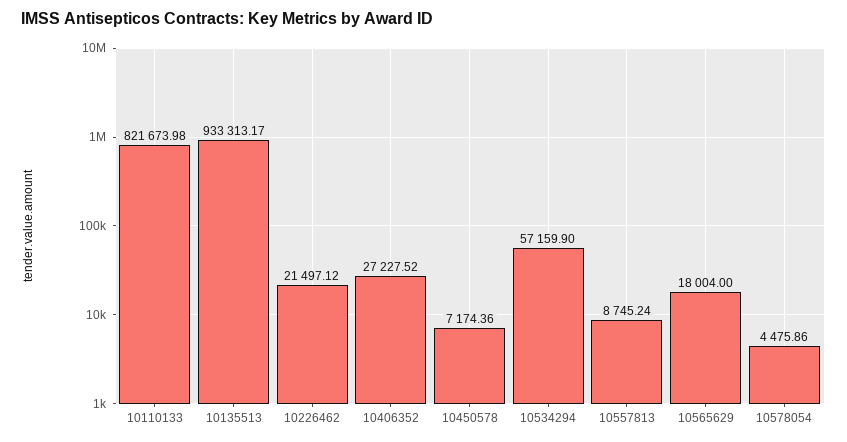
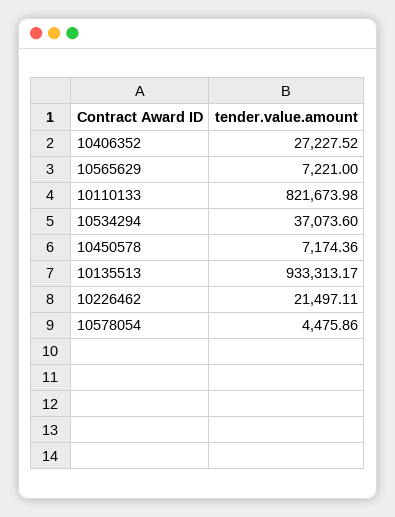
  {
    "10110133": 821673.98,
    "10135513": 933313.17,
-   "10226462": 21497.12,
+   "10226462": 21497.11,
    "10406352": 27227.52,
    "10450578": 7174.36,
-   "10534294": 57159.9,
+   "10534294": 37073.6,
-   "10557813": 8745.24,
-   "10565629": 18004,
+   "10565629": 7221,
    "10578054": 4475.86
  }

